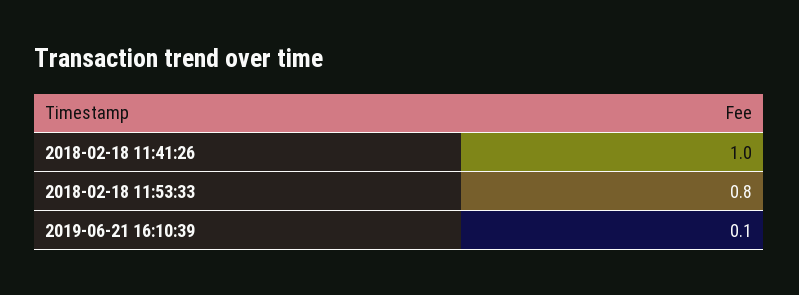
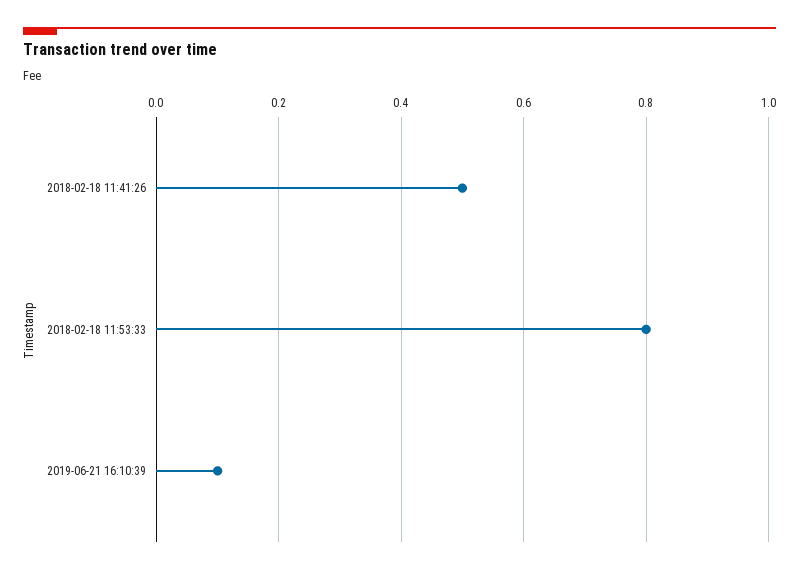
  {
-   "2018-02-18 11:41:26": 1,
+   "2018-02-18 11:41:26": 0.5,
    "2018-02-18 11:53:33": 0.8,
    "2019-06-21 16:10:39": 0.1
  }

